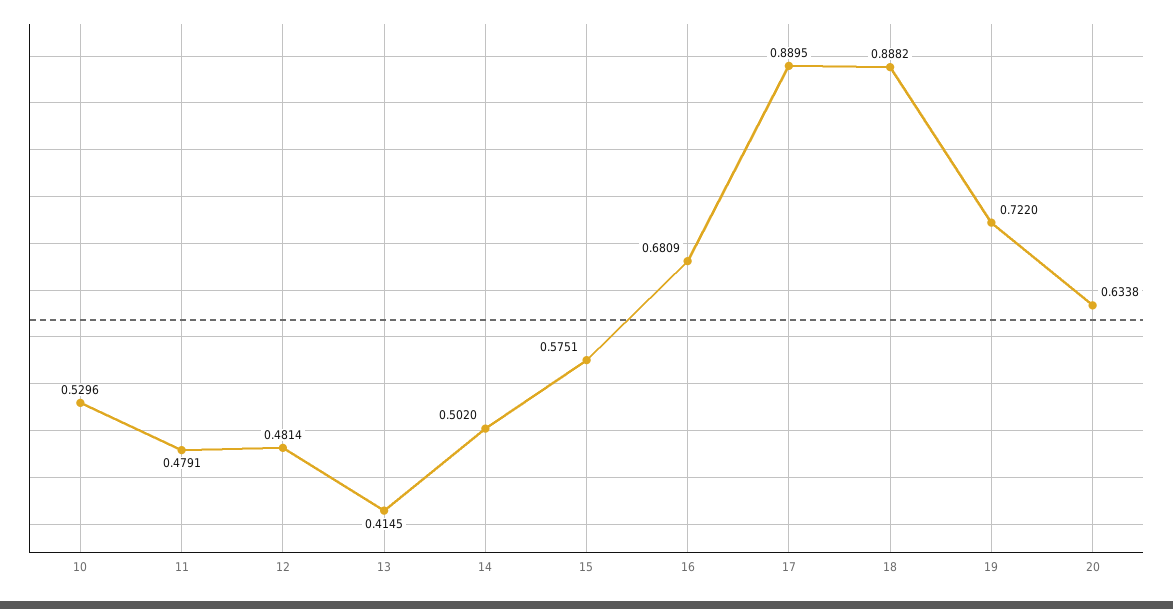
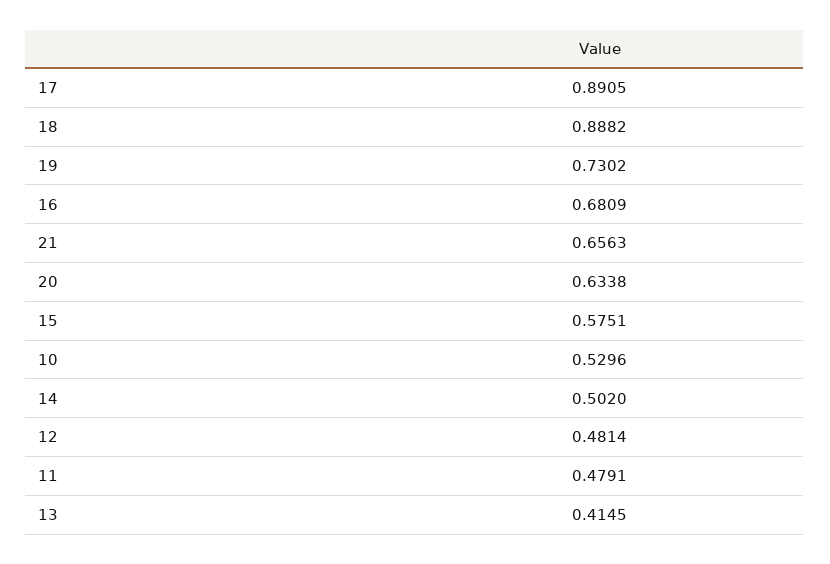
  {
    "10": 0.5296,
    "11": 0.4791,
    "12": 0.4814,
    "13": 0.4145,
    "14": 0.502,
    "15": 0.5751,
    "16": 0.6809,
-   "17": 0.8895,
+   "17": 0.8905,
    "18": 0.8882,
-   "19": 0.722,
+   "19": 0.7302,
-   "20": 0.6338
+   "20": 0.6338,
+   "21": 0.6563
  }

